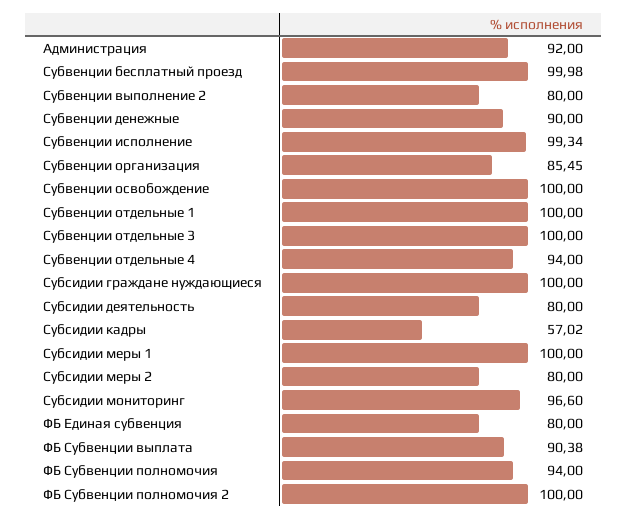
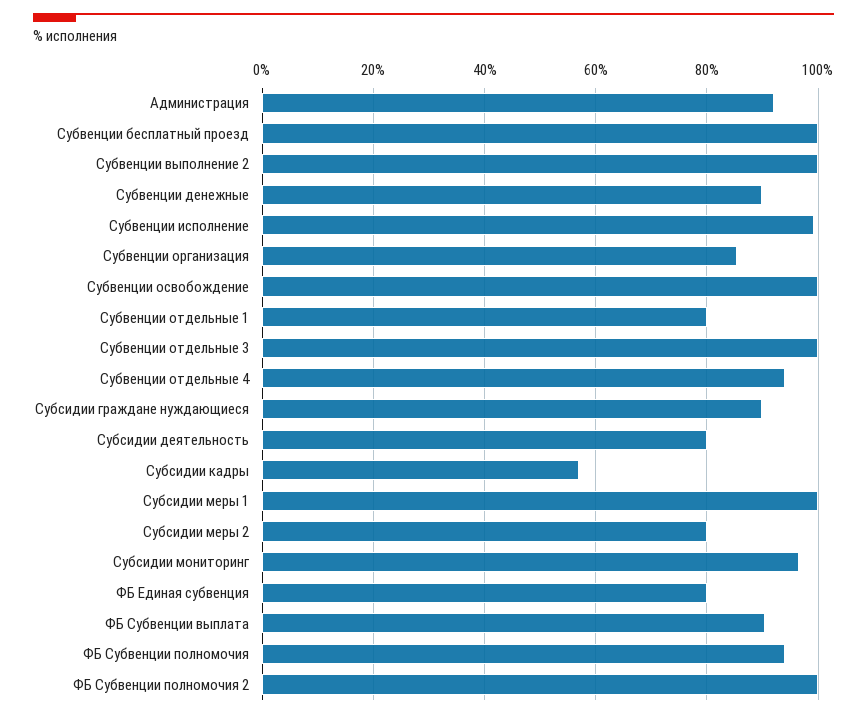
  {
    "Администрация": 92,
    "Субвенции бесплатный проезд": 99.98,
-   "Субвенции выполнение 2": 80,
+   "Субвенции выполнение 2": 100,
    "Субвенции денежные": 90,
    "Субвенции исполнение": 99.34,
    "Субвенции организация": 85.45,
    "Субвенции освобождение": 100,
-   "Субвенции отдельные 1": 100,
+   "Субвенции отдельные 1": 80,
    "Субвенции отдельные 3": 100,
    "Субвенции отдельные 4": 94,
-   "Субсидии граждане нуждающиеся": 100,
+   "Субсидии граждане нуждающиеся": 90,
    "Субсидии деятельность": 80,
    "Субсидии кадры": 57.02,
    "Субсидии меры 1": 100,
    "Субсидии меры 2": 80,
    "Субсидии мониторинг": 96.6,
    "ФБ Единая субвенция": 80,
    "ФБ Субвенции выплата": 90.38,
    "ФБ Субвенции полномочия": 94,
    "ФБ Субвенции полномочия 2": 100
  }

